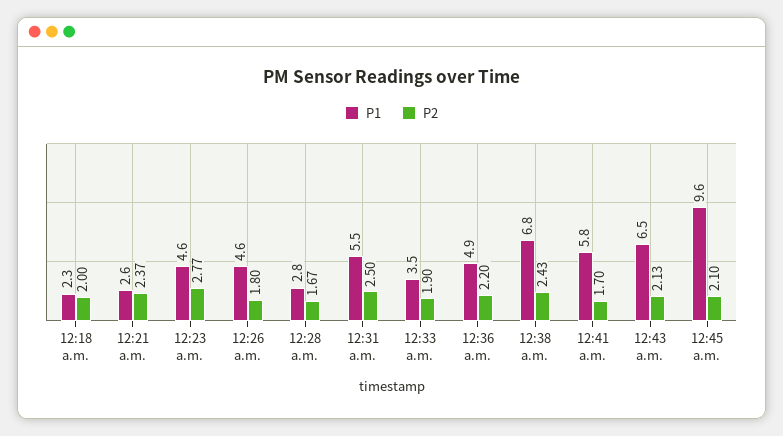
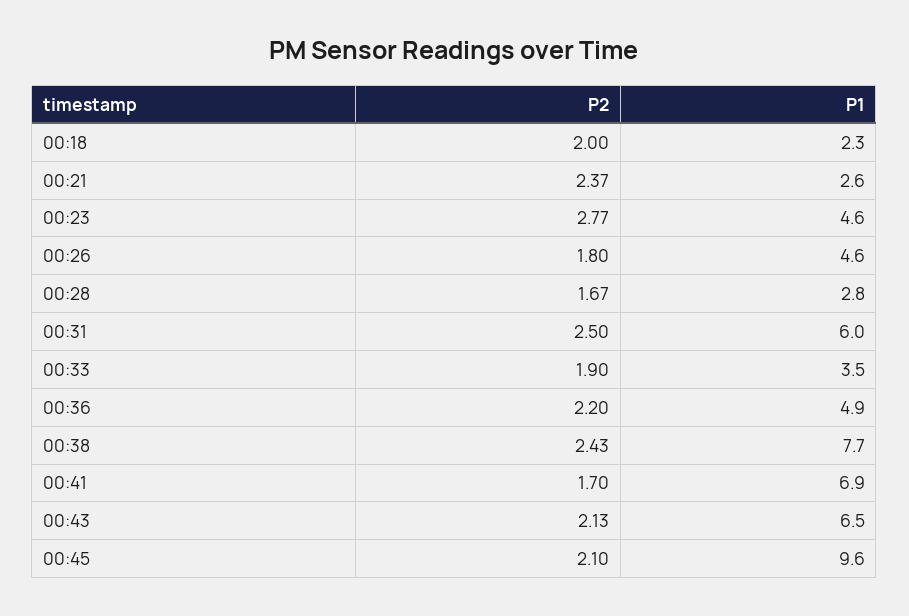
  {
    "P1": {
      "12:18 a.m.": 2.3,
      "12:21 a.m.": 2.6,
      "12:23 a.m.": 4.6,
      "12:26 a.m.": 4.6,
      "12:28 a.m.": 2.8,
-     "12:31 a.m.": 5.5,
+     "12:31 a.m.": 6,
      "12:33 a.m.": 3.5,
      "12:36 a.m.": 4.9,
-     "12:38 a.m.": 6.8,
+     "12:38 a.m.": 7.7,
-     "12:41 a.m.": 5.8,
+     "12:41 a.m.": 6.9,
      "12:43 a.m.": 6.5,
      "12:45 a.m.": 9.6
    },
    "P2": {
      "12:18 a.m.": 2,
      "12:21 a.m.": 2.37,
      "12:23 a.m.": 2.77,
      "12:26 a.m.": 1.8,
      "12:28 a.m.": 1.67,
      "12:31 a.m.": 2.5,
      "12:33 a.m.": 1.9,
      "12:36 a.m.": 2.2,
      "12:38 a.m.": 2.43,
      "12:41 a.m.": 1.7,
      "12:43 a.m.": 2.13,
      "12:45 a.m.": 2.1
    }
  }

